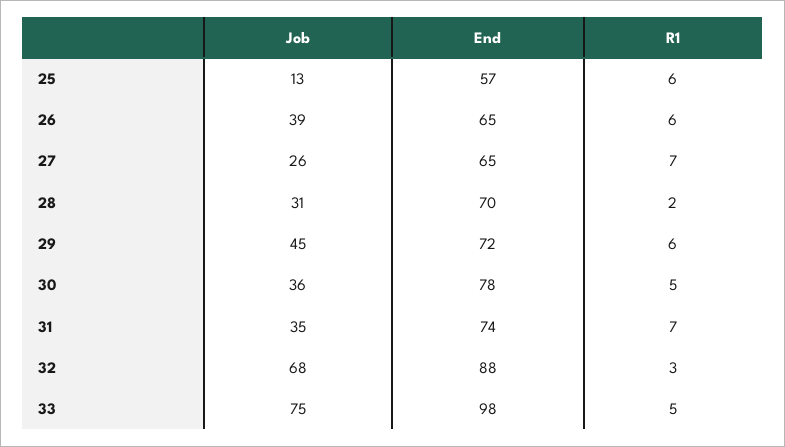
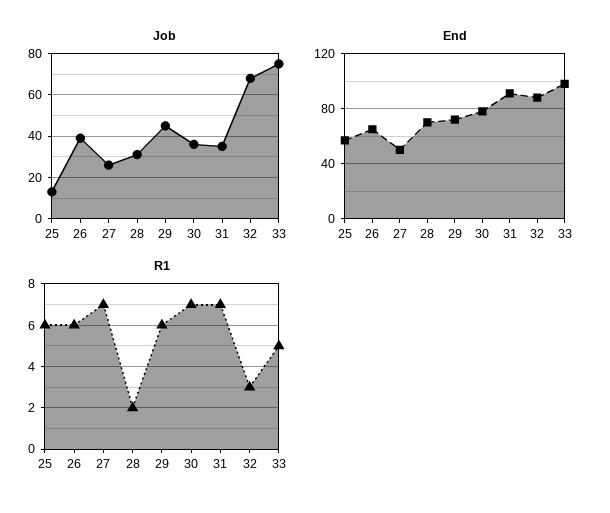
  {
    "Job": {
      "25": 13,
      "26": 39,
      "27": 26,
      "28": 31,
      "29": 45,
      "30": 36,
      "31": 35,
      "32": 68,
      "33": 75
    },
    "End": {
      "25": 57,
      "26": 65,
-     "27": 65,
+     "27": 50,
      "28": 70,
      "29": 72,
      "30": 78,
-     "31": 74,
+     "31": 90,
      "32": 88,
      "33": 98
    },
    "R1": {
      "25": 6,
      "26": 6,
      "27": 7,
      "28": 2,
      "29": 6,
-     "30": 5,
+     "30": 7,
      "31": 7,
      "32": 3,
      "33": 5
    }
  }

